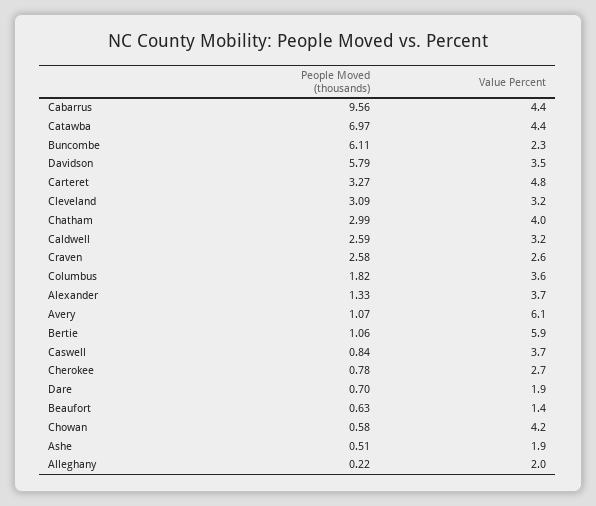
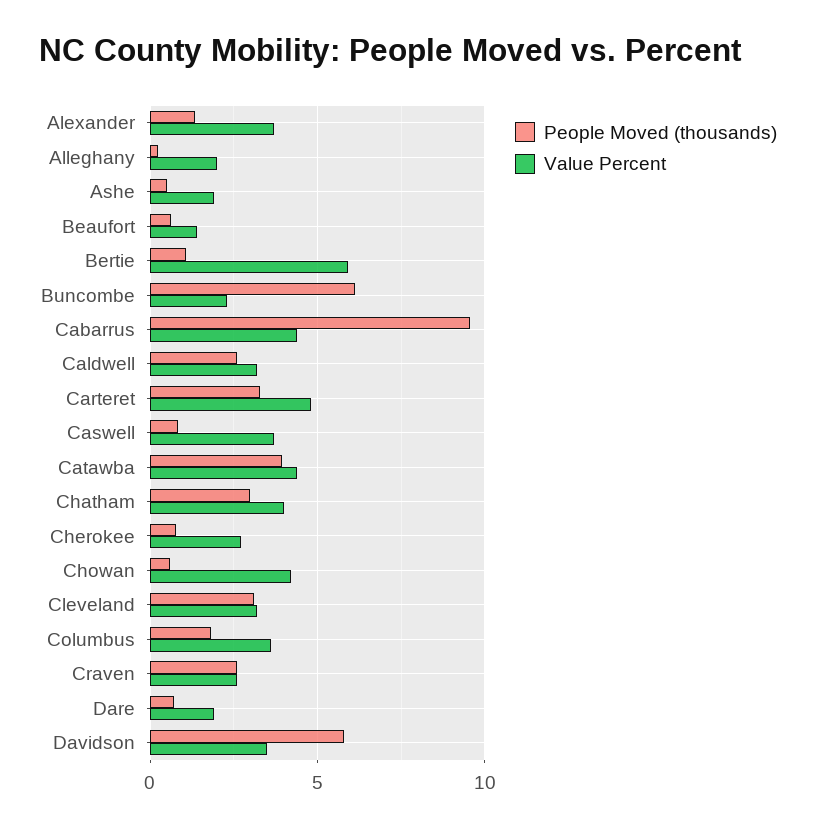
  {
    "People Moved (thousands)": {
      "Cabarrus": 9.56,
-     "Catawba": 6.97,
+     "Catawba": 4,
      "Buncombe": 6.11,
      "Davidson": 5.79,
      "Carteret": 3.27,
      "Cleveland": 3.09,
      "Chatham": 2.99,
      "Caldwell": 2.59,
      "Craven": 2.58,
      "Columbus": 1.82,
      "Alexander": 1.33,
-     "Avery": 1.07,
      "Bertie": 1.06,
      "Caswell": 0.84,
      "Cherokee": 0.78,
      "Dare": 0.7,
      "Beaufort": 0.63,
      "Chowan": 0.58,
      "Ashe": 0.51,
      "Alleghany": 0.22
    },
    "Value Percent": {
      "Cabarrus": 4.4,
      "Catawba": 4.4,
      "Buncombe": 2.3,
      "Davidson": 3.5,
      "Carteret": 4.8,
      "Cleveland": 3.2,
      "Chatham": 4,
      "Caldwell": 3.2,
      "Craven": 2.6,
      "Columbus": 3.6,
      "Alexander": 3.7,
-     "Avery": 6.1,
      "Bertie": 5.9,
      "Caswell": 3.7,
      "Cherokee": 2.7,
      "Dare": 1.9,
      "Beaufort": 1.4,
      "Chowan": 4.2,
      "Ashe": 1.9,
      "Alleghany": 2
    }
  }

